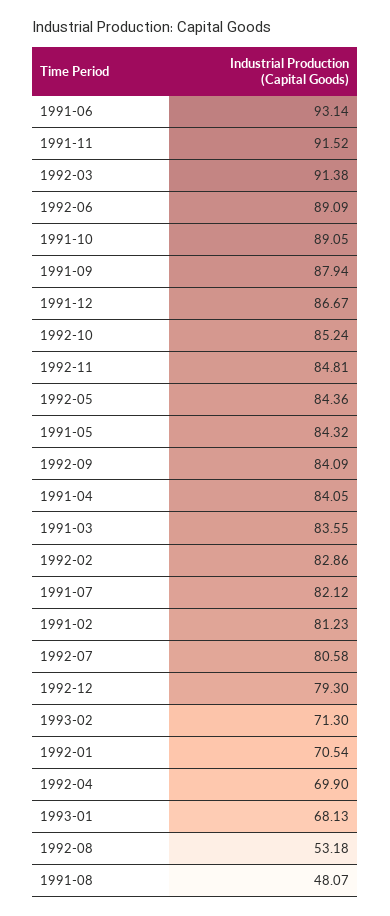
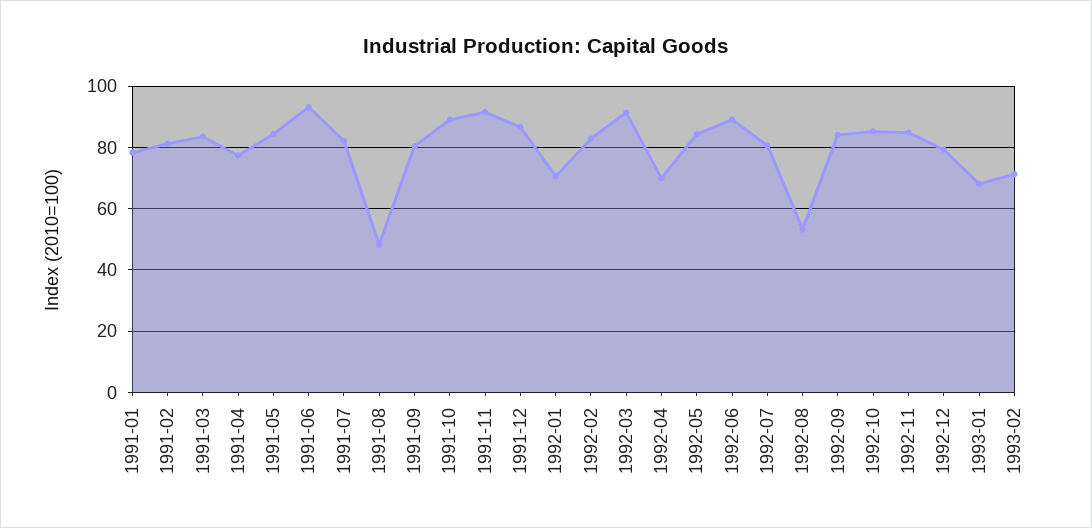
  {
    "1991-06": 93.14,
    "1991-11": 91.52,
    "1992-03": 91.38,
    "1992-06": 89.09,
    "1991-10": 89.05,
-   "1991-09": 87.94,
+   "1991-09": 80,
    "1991-12": 86.67,
    "1992-10": 85.24,
    "1992-11": 84.81,
    "1992-05": 84.36,
    "1991-05": 84.32,
    "1992-09": 84.09,
-   "1991-04": 84.05,
+   "1991-04": 78,
    "1991-03": 83.55,
    "1992-02": 82.86,
    "1991-07": 82.12,
    "1991-02": 81.23,
    "1992-07": 80.58,
    "1992-12": 79.3,
    "1993-02": 71.3,
    "1992-01": 70.54,
    "1992-04": 69.9,
    "1993-01": 68.13,
    "1992-08": 53.18,
-   "1991-08": 48.07
+   "1991-08": 48.07,
+   "1991-01": 78
  }

